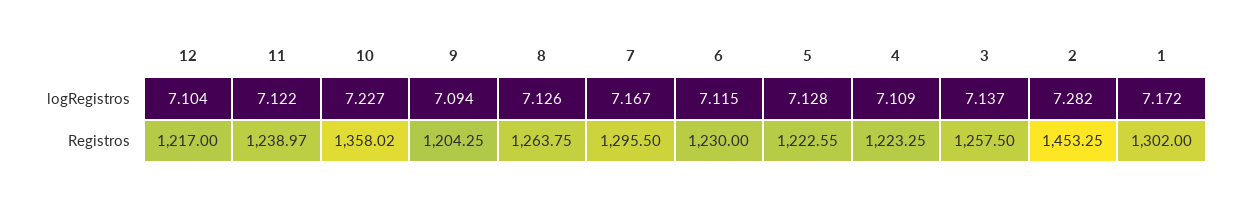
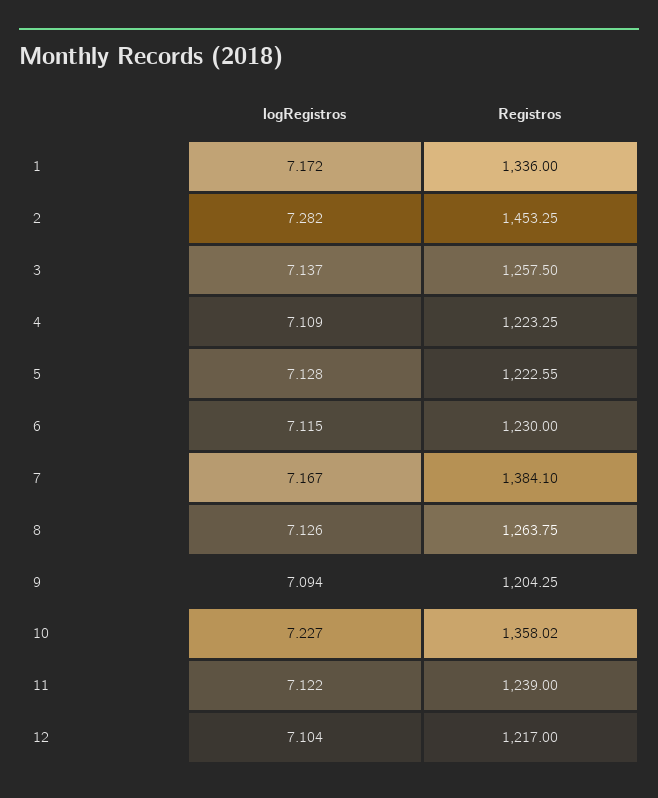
  {
    "12": {
      "logRegistros": 7.104,
      "Registros": 1217
    },
    "11": {
      "logRegistros": 7.122,
-     "Registros": 1238.97
+     "Registros": 1239
    },
    "10": {
      "logRegistros": 7.227,
      "Registros": 1358.02
    },
    "9": {
      "logRegistros": 7.094,
      "Registros": 1204.25
    },
    "8": {
      "logRegistros": 7.126,
      "Registros": 1263.75
    },
    "7": {
      "logRegistros": 7.167,
-     "Registros": 1295.5
+     "Registros": 1384.1
    },
    "6": {
      "logRegistros": 7.115,
      "Registros": 1230
    },
    "5": {
      "logRegistros": 7.128,
      "Registros": 1222.55
    },
    "4": {
      "logRegistros": 7.109,
      "Registros": 1223.25
    },
    "3": {
      "logRegistros": 7.137,
      "Registros": 1257.5
    },
    "2": {
      "logRegistros": 7.282,
      "Registros": 1453.25
    },
    "1": {
      "logRegistros": 7.172,
-     "Registros": 1302
+     "Registros": 1336
    }
  }

